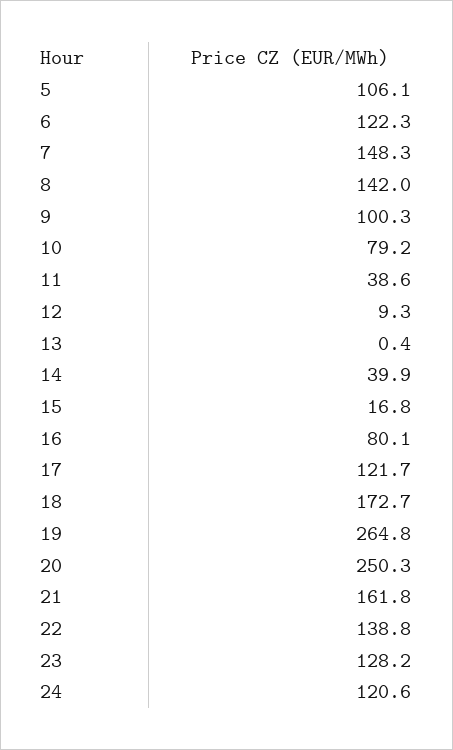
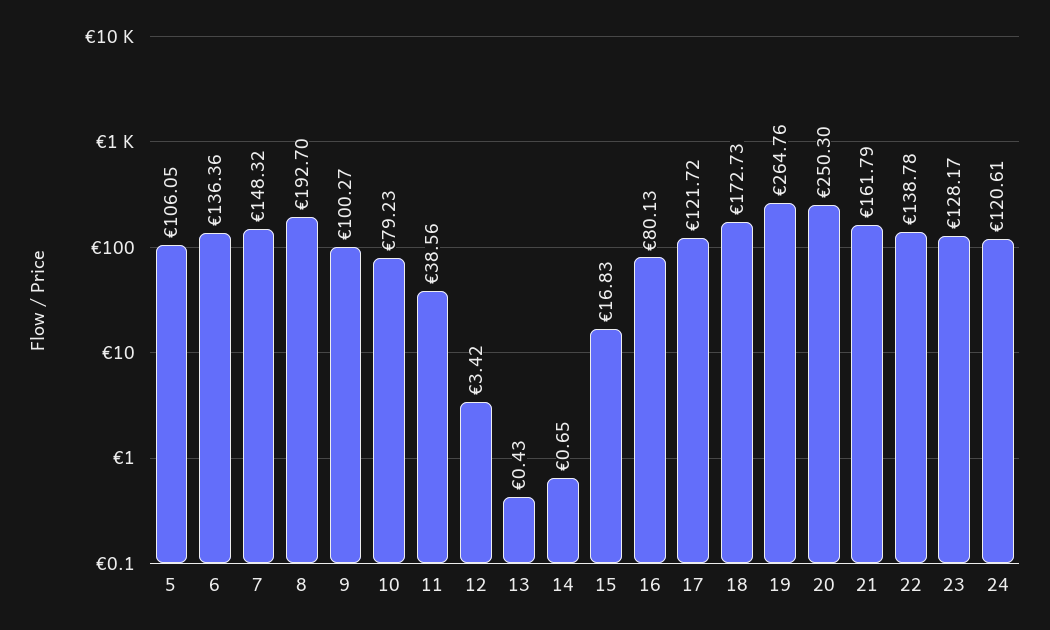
  {
    "5": 106.05,
-   "6": 122.3,
+   "6": 136.36,
    "7": 148.32,
-   "8": 142,
+   "8": 192.7,
    "9": 100.27,
    "10": 79.23,
    "11": 38.56,
-   "12": 9.3,
+   "12": 3.42,
    "13": 0.43,
-   "14": 39.9,
+   "14": 0.65,
    "15": 16.83,
    "16": 80.13,
    "17": 121.72,
    "18": 172.73,
    "19": 264.76,
    "20": 250.3,
    "21": 161.79,
    "22": 138.78,
    "23": 128.17,
    "24": 120.61
  }

